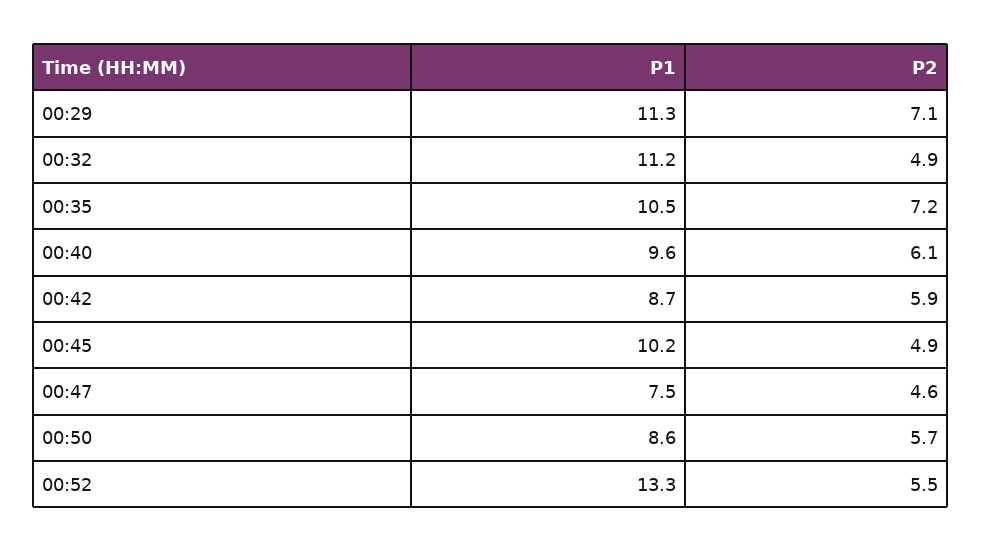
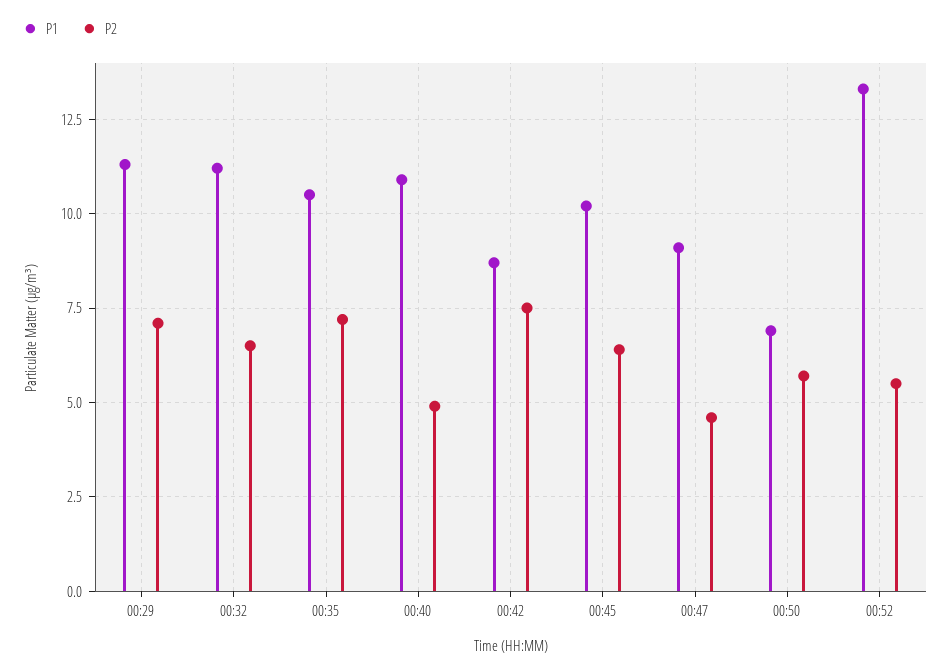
  {
    "P1": {
      "00:29": 11.3,
      "00:32": 11.2,
      "00:35": 10.5,
-     "00:40": 9.6,
+     "00:40": 11,
      "00:42": 8.7,
      "00:45": 10.2,
-     "00:47": 7.5,
+     "00:47": 9,
-     "00:50": 8.6,
+     "00:50": 7,
      "00:52": 13.3
    },
    "P2": {
      "00:29": 7.1,
-     "00:32": 4.9,
+     "00:32": 6.5,
      "00:35": 7.2,
-     "00:40": 6.1,
+     "00:40": 5,
-     "00:42": 5.9,
+     "00:42": 7.5,
-     "00:45": 4.9,
+     "00:45": 6.5,
      "00:47": 4.6,
      "00:50": 5.7,
      "00:52": 5.5
    }
  }

